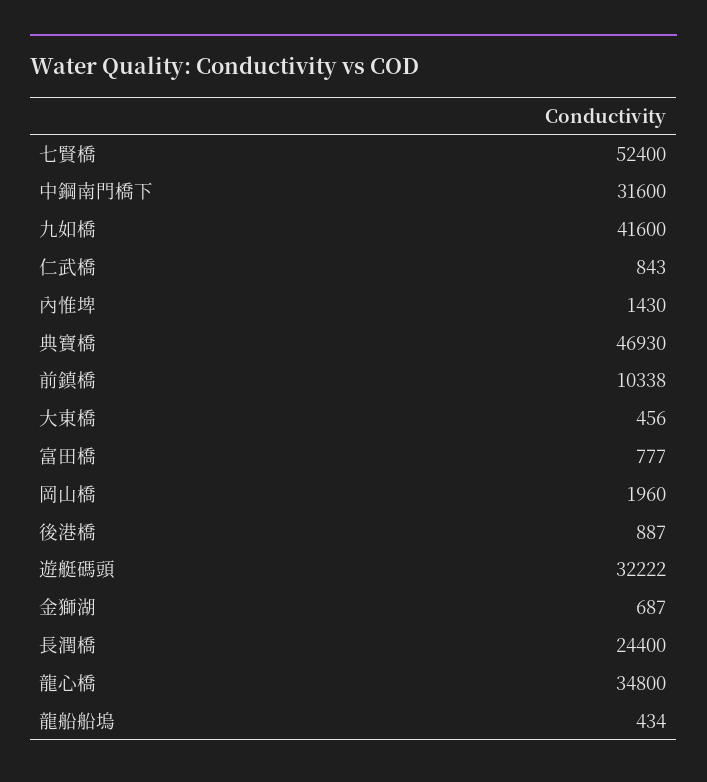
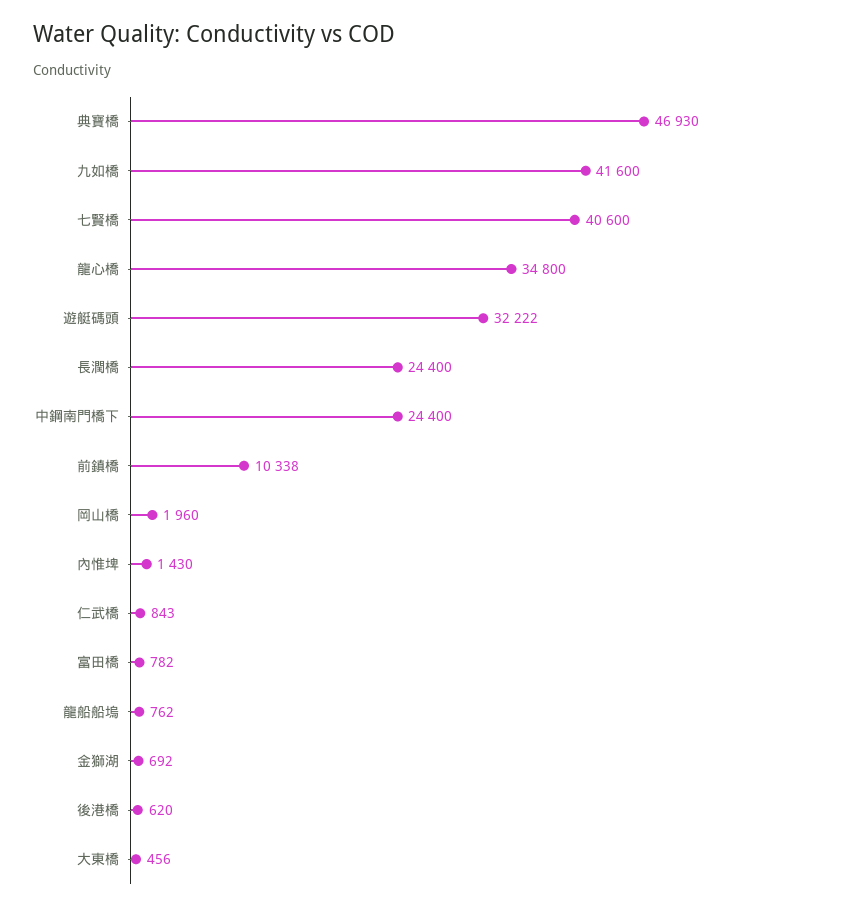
  {
-   "七賢橋": 52400,
+   "七賢橋": 40600,
-   "中鋼南門橋下": 31600,
+   "中鋼南門橋下": 24400,
    "九如橋": 41600,
    "仁武橋": 843,
    "內惟埤": 1430,
    "典寶橋": 46930,
    "前鎮橋": 10338,
    "大東橋": 456,
-   "富田橋": 777,
+   "富田橋": 782,
    "岡山橋": 1960,
-   "後港橋": 887,
+   "後港橋": 620,
    "遊艇碼頭": 32222,
-   "金獅湖": 687,
+   "金獅湖": 692,
    "長潤橋": 24400,
    "龍心橋": 34800,
-   "龍船船塢": 434
+   "龍船船塢": 762
  }

